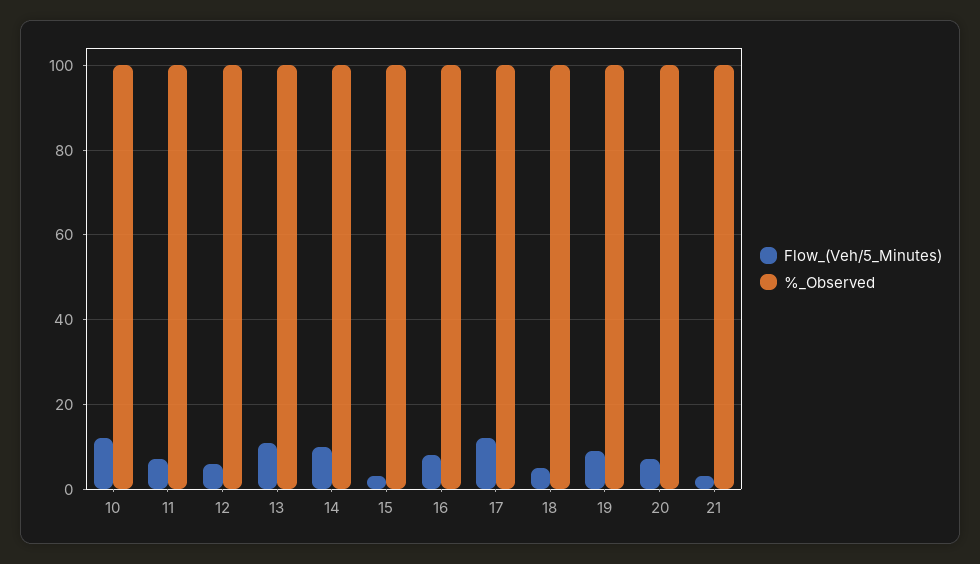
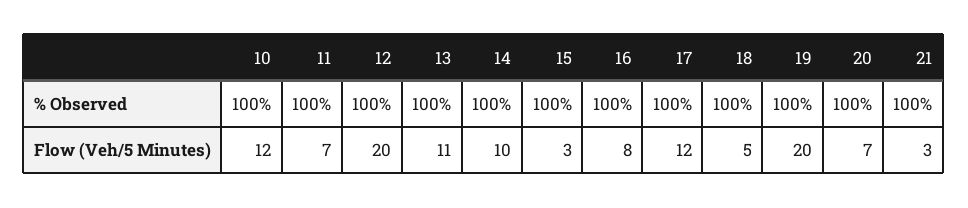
  {
    "Flow_(Veh/5_Minutes)": {
      "10": 12,
      "11": 7,
-     "12": 5,
+     "12": 20,
      "13": 11,
      "14": 10,
      "15": 3,
      "16": 8,
      "17": 12,
      "18": 5,
-     "19": 10,
+     "19": 20,
      "20": 7,
      "21": 3
    },
    "%_Observed": {
      "10": 100,
      "11": 100,
      "12": 100,
      "13": 100,
      "14": 100,
      "15": 100,
      "16": 100,
      "17": 100,
      "18": 100,
      "19": 100,
      "20": 100,
      "21": 100
    }
  }

